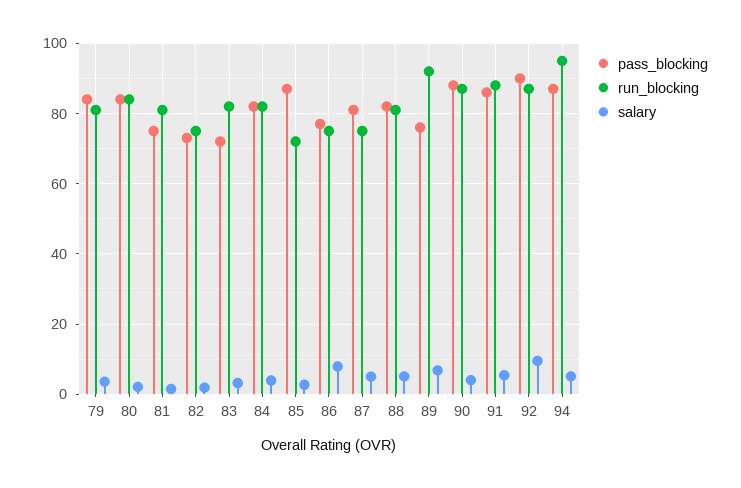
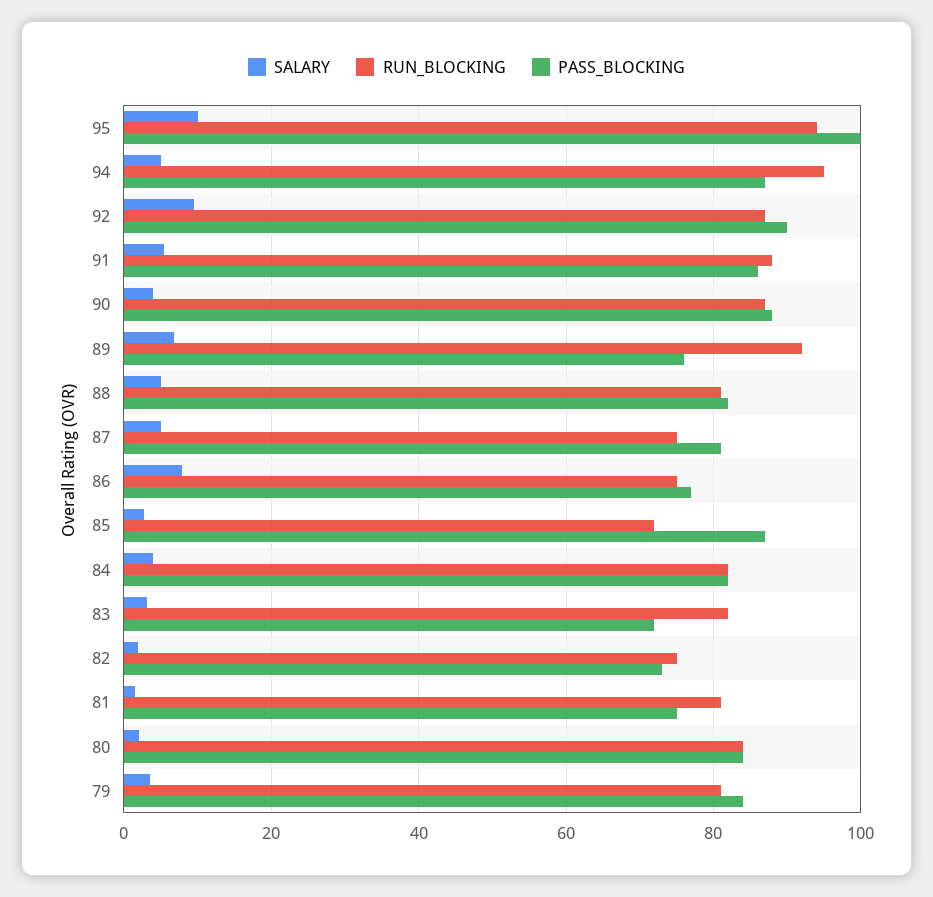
  {
    "pass_blocking": {
      "79": 84,
      "80": 84,
      "81": 76,
      "82": 74,
      "83": 72,
      "84": 82,
      "85": 88,
      "86": 78,
      "87": 82,
      "88": 82,
      "89": 76,
      "90": 88,
      "91": 86,
      "92": 90,
-     "94": 88
+     "94": 88,
+     "95": 100
    },
    "run_blocking": {
      "79": 82,
      "80": 84,
      "81": 82,
      "82": 76,
      "83": 82,
      "84": 82,
      "85": 72,
      "86": 76,
      "87": 76,
      "88": 82,
      "89": 92,
      "90": 88,
      "91": 88,
      "92": 88,
-     "94": 96
+     "94": 96,
+     "95": 94
    },
    "salary": {
      "79": 4,
      "80": 2,
      "81": 2,
      "82": 2,
      "83": 4,
      "84": 4,
      "85": 2,
      "86": 8,
      "87": 6,
      "88": 6,
      "89": 6,
      "90": 4,
      "91": 6,
      "92": 10,
-     "94": 6
+     "94": 6,
+     "95": 10
    }
  }

